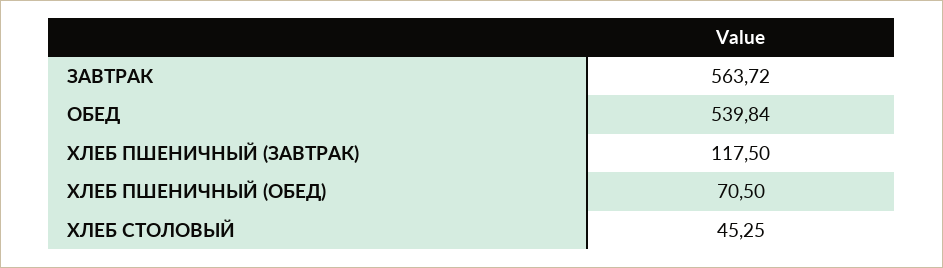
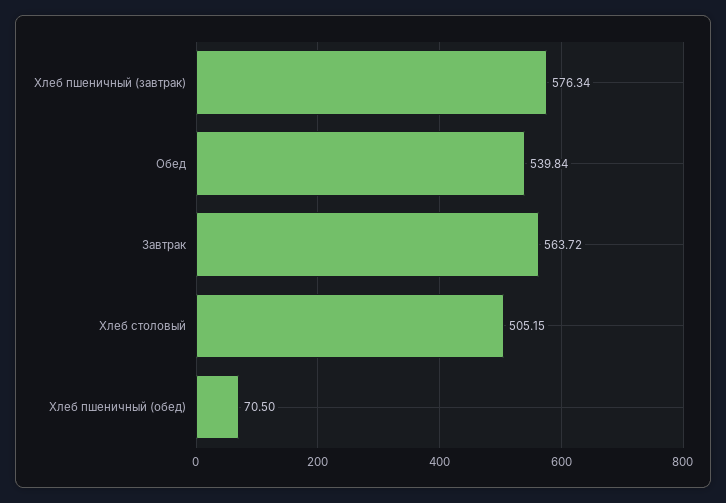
  {
    "ЗАВТРАК": 563.72,
    "ОБЕД": 539.84,
-   "ХЛЕБ ПШЕНИЧНЫЙ (ЗАВТРАК)": 117.5,
+   "ХЛЕБ ПШЕНИЧНЫЙ (ЗАВТРАК)": 576.34,
    "ХЛЕБ ПШЕНИЧНЫЙ (ОБЕД)": 70.5,
-   "ХЛЕБ СТОЛОВЫЙ": 45.25
+   "ХЛЕБ СТОЛОВЫЙ": 505.15
  }

